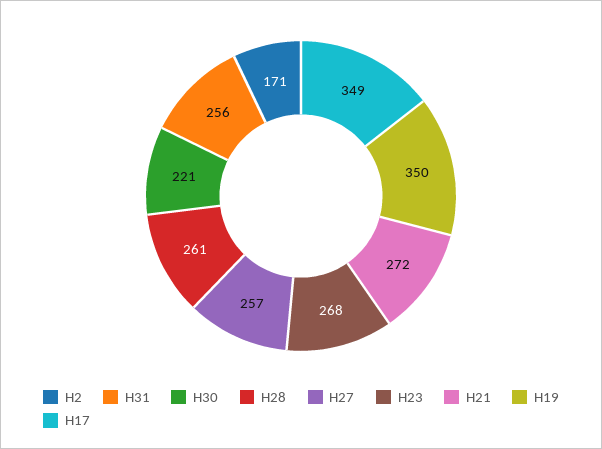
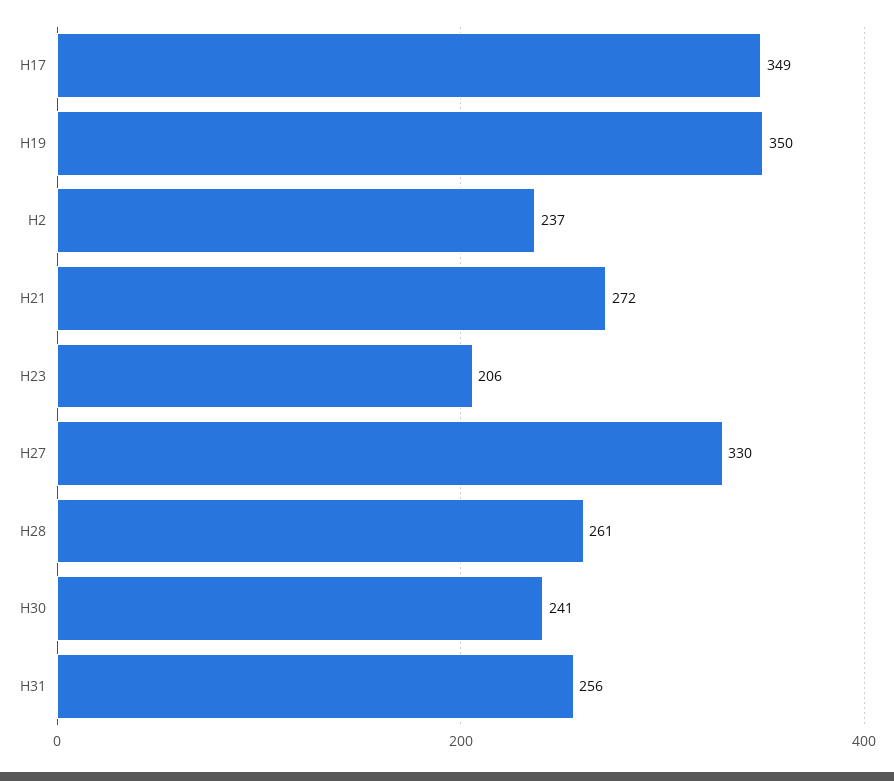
  {
-   "H2": 171,
+   "H2": 237,
    "H31": 256,
-   "H30": 221,
+   "H30": 241,
    "H28": 261,
-   "H27": 257,
+   "H27": 330,
-   "H23": 268,
+   "H23": 206,
    "H21": 272,
    "H19": 350,
    "H17": 349
  }

